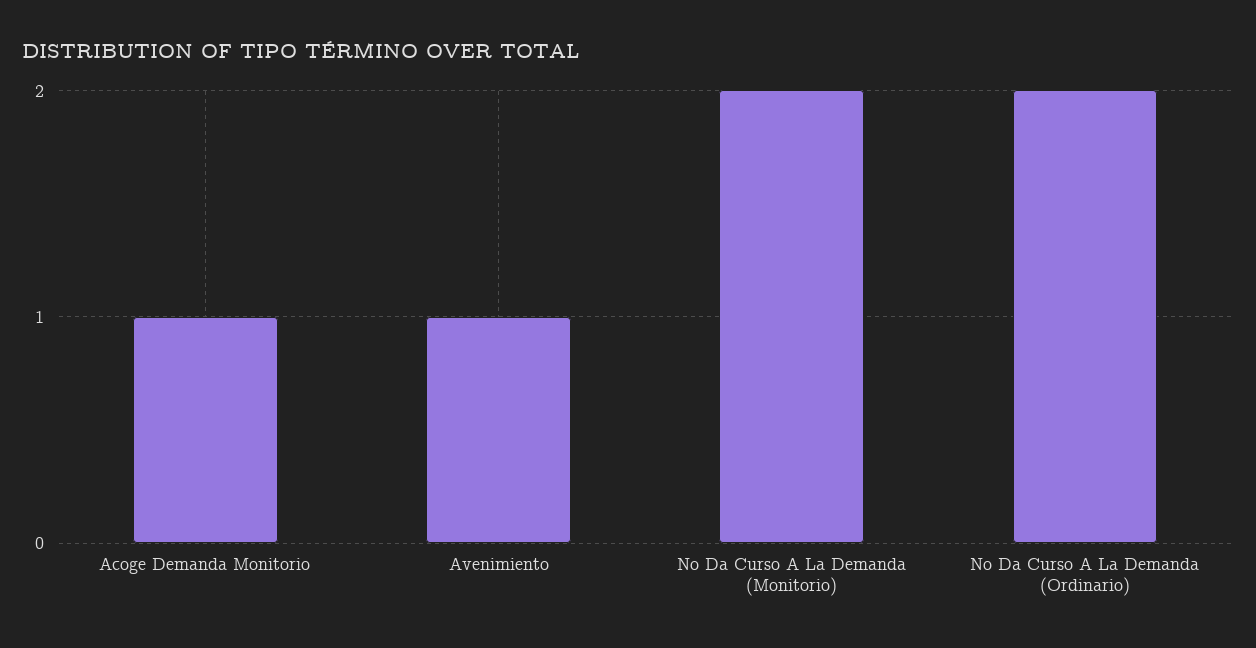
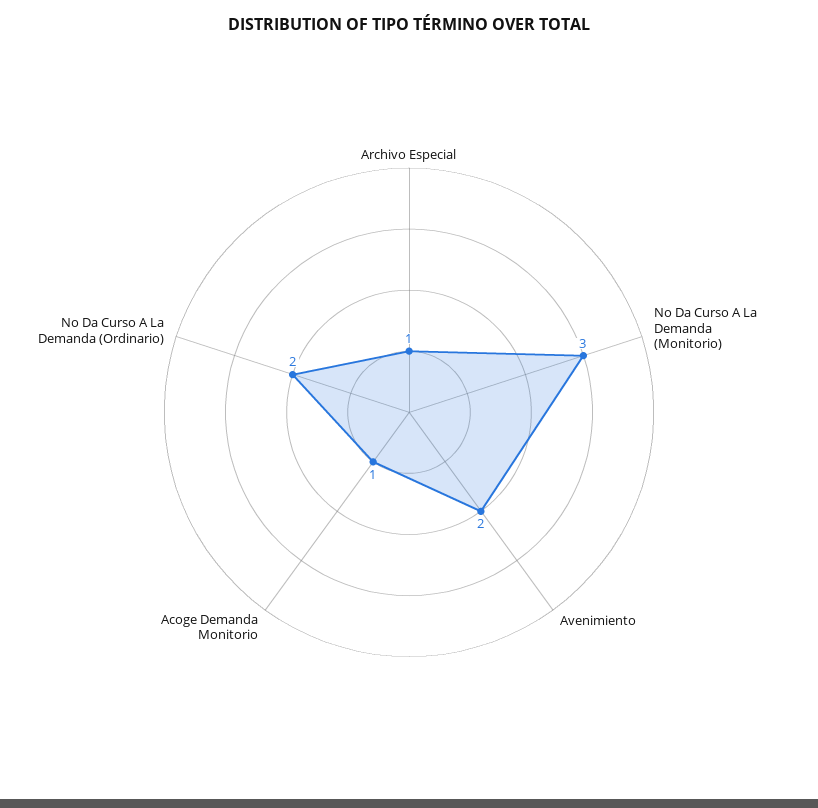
  {
    "Acoge Demanda Monitorio": 1,
-   "Avenimiento": 1,
+   "Avenimiento": 2,
-   "No Da Curso A La Demanda (Monitorio)": 2,
+   "No Da Curso A La Demanda (Monitorio)": 3,
-   "No Da Curso A La Demanda (Ordinario)": 2
+   "No Da Curso A La Demanda (Ordinario)": 2,
+   "Archivo Especial": 1
  }

